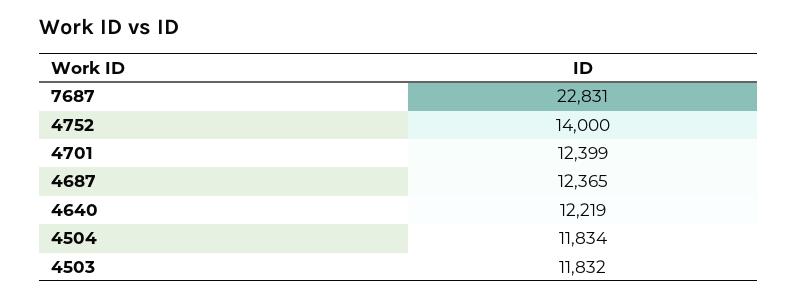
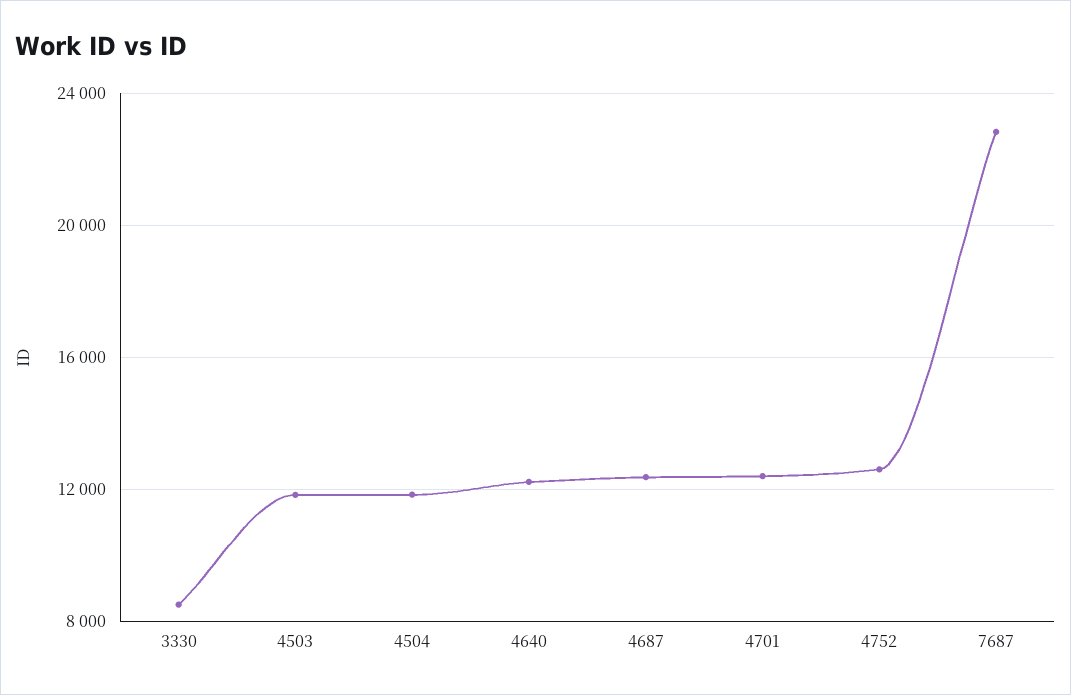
  {
    "7687": 22831,
-   "4752": 14000,
+   "4752": 12500,
    "4701": 12399,
    "4687": 12365,
    "4640": 12219,
    "4504": 11834,
-   "4503": 11832
+   "4503": 11832,
+   "3330": 8500
  }

